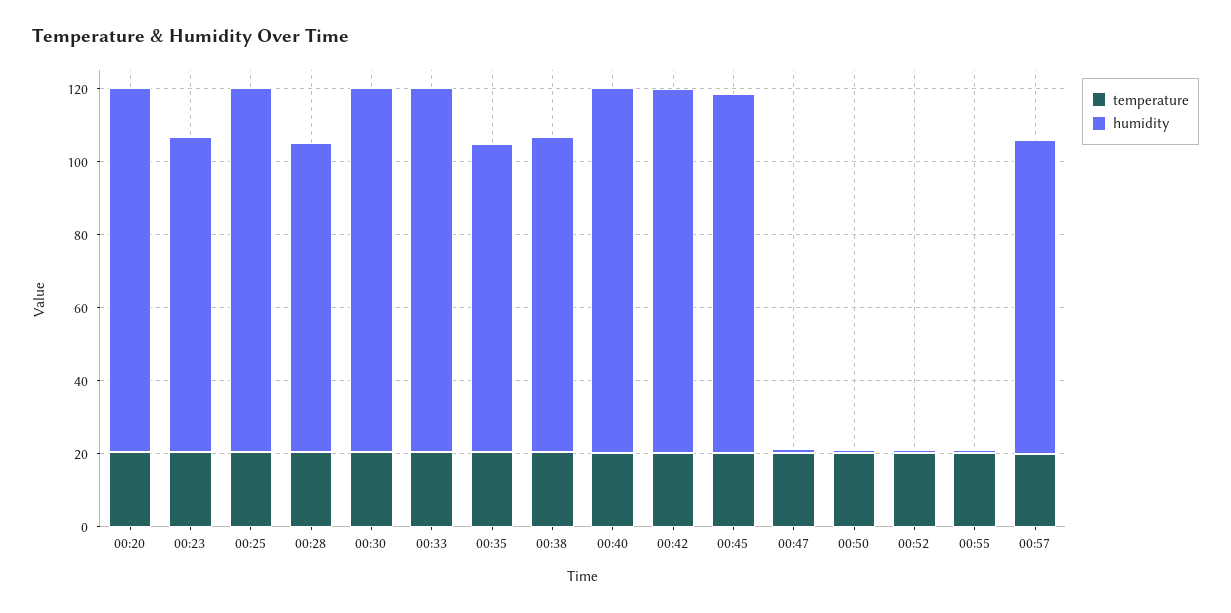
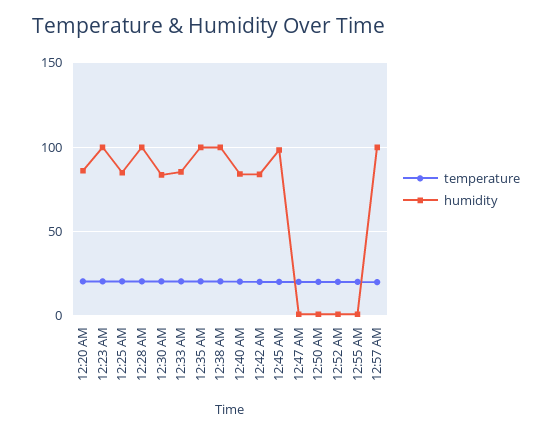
  {
    "temperature": {
      "00:20": 20,
      "00:23": 20,
      "00:25": 20,
      "00:28": 20,
      "00:30": 20,
      "00:33": 20,
      "00:35": 20,
      "00:38": 20,
      "00:40": 20,
      "00:42": 20,
      "00:45": 20,
      "00:47": 20,
      "00:50": 20,
      "00:52": 20,
      "00:55": 20,
      "00:57": 20
    },
    "humidity": {
-     "00:20": 100,
+     "00:20": 85,
-     "00:23": 85,
+     "00:23": 100,
-     "00:25": 100,
+     "00:25": 85,
-     "00:28": 85,
+     "00:28": 100,
-     "00:30": 100,
+     "00:30": 85,
-     "00:33": 100,
+     "00:33": 85,
-     "00:35": 85,
+     "00:35": 100,
-     "00:38": 85,
+     "00:38": 100,
-     "00:40": 100,
+     "00:40": 85,
-     "00:42": 100,
+     "00:42": 85,
      "00:45": 100,
      "00:47": 0,
      "00:50": 0,
      "00:52": 0,
      "00:55": 0,
-     "00:57": 85
+     "00:57": 100
    }
  }

